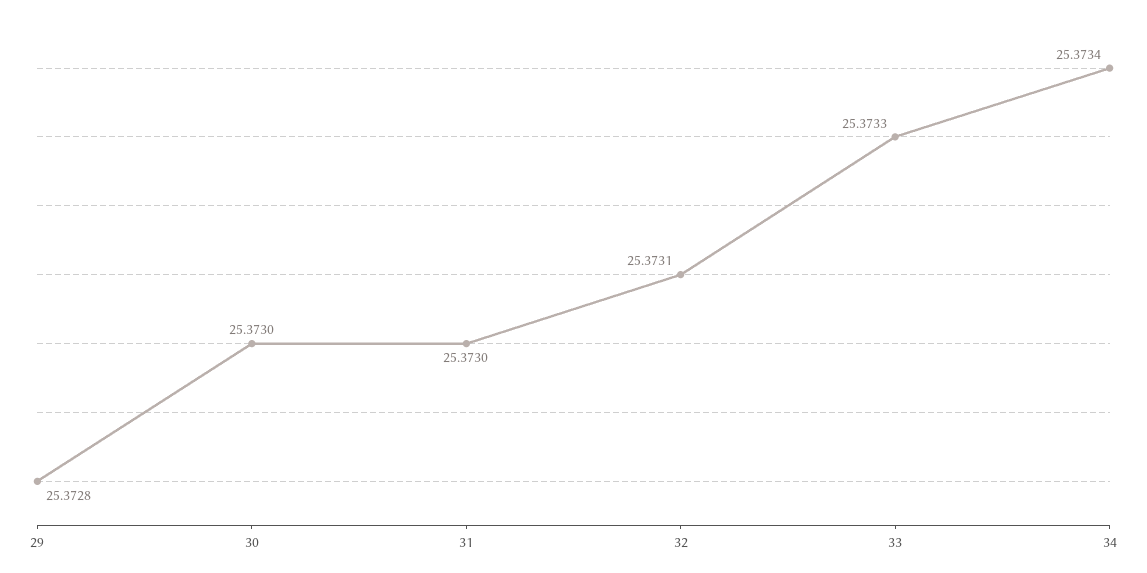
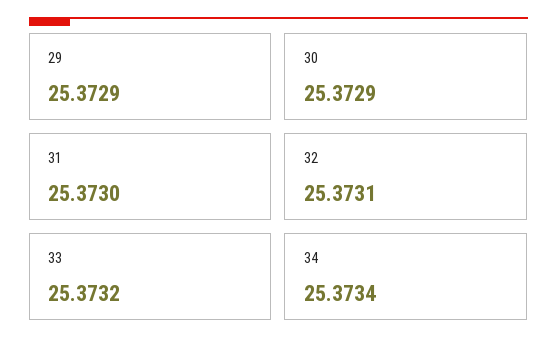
  {
-   "29": 25.3728,
+   "29": 25.3729,
-   "30": 25.373,
+   "30": 25.3729,
    "31": 25.373,
    "32": 25.3731,
-   "33": 25.3733,
+   "33": 25.3732,
    "34": 25.3734
  }

